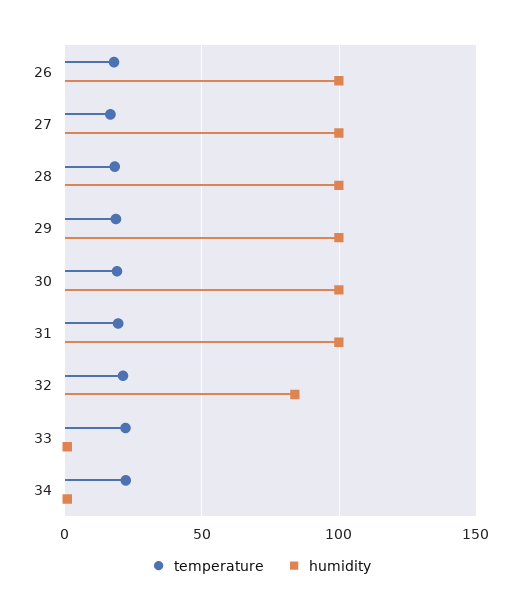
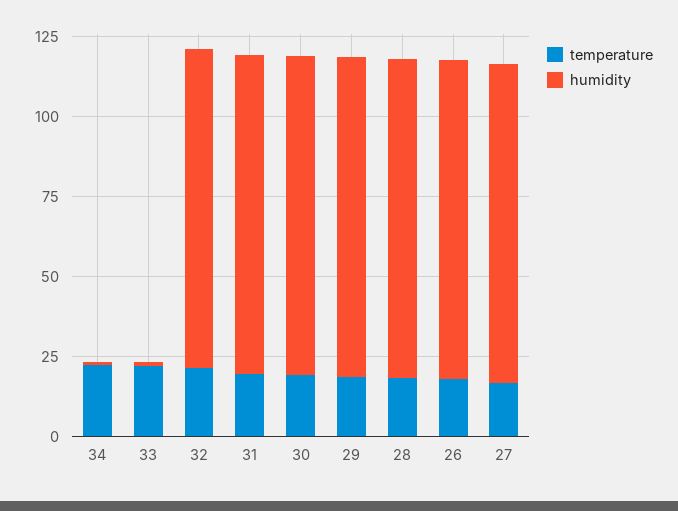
  {
    "temperature": {
      "26": 20,
      "27": 15,
      "28": 20,
      "29": 20,
      "30": 20,
      "31": 20,
      "32": 20,
      "33": 20,
      "34": 20
    },
    "humidity": {
      "26": 100,
      "27": 100,
      "28": 100,
      "29": 100,
      "30": 100,
      "31": 100,
-     "32": 85,
+     "32": 100,
      "33": 0,
      "34": 0
    }
  }

